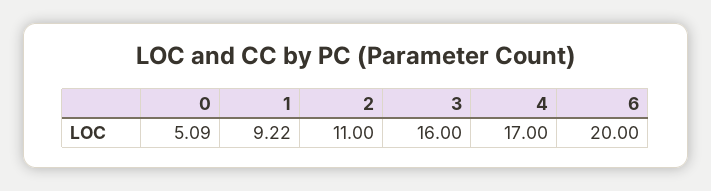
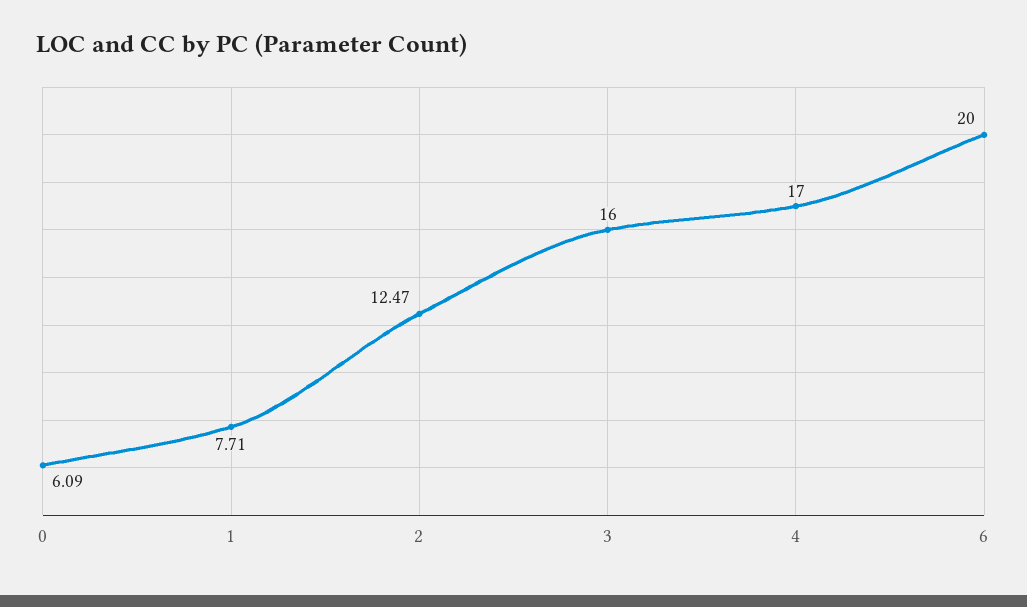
  {
-   "0": 5.09,
+   "0": 6.09,
-   "1": 9.22,
+   "1": 7.71,
-   "2": 11,
+   "2": 12.47,
    "3": 16,
    "4": 17,
    "6": 20
  }

